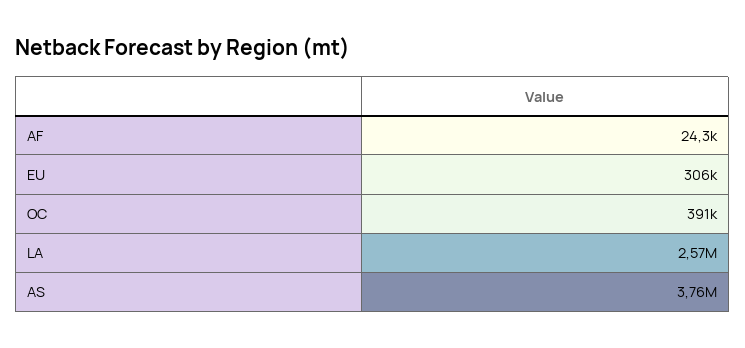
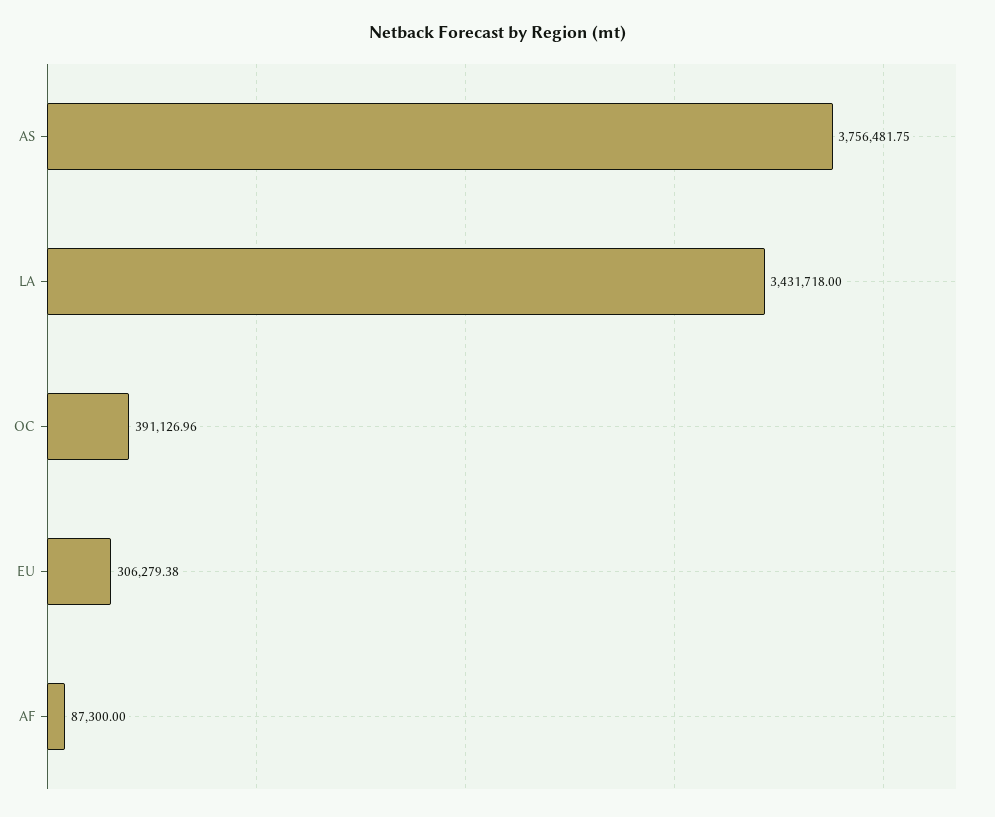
  {
-   "AF": 24300,
+   "AF": 87300,
    "EU": 306279.38,
    "OC": 391126.96,
-   "LA": 2570000,
+   "LA": 3431718,
    "AS": 3756481.75
  }

